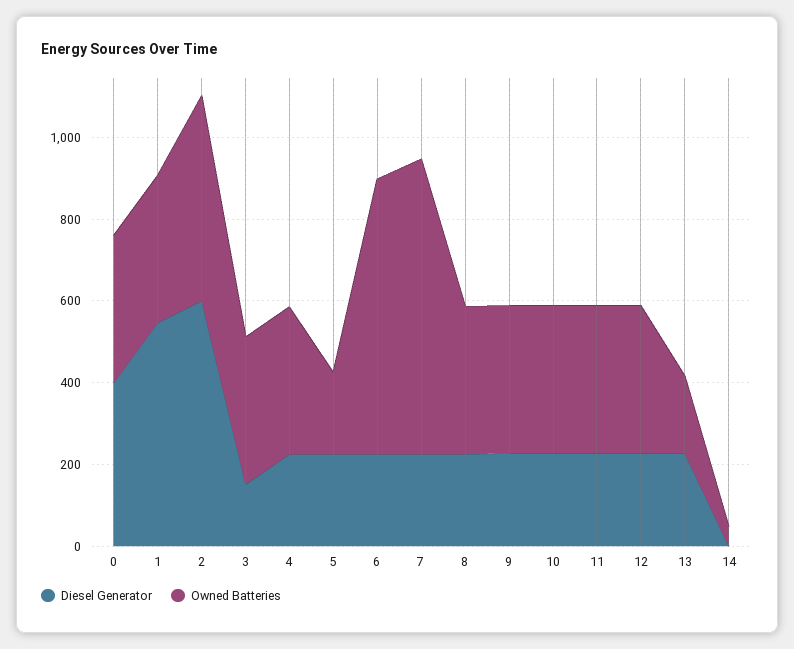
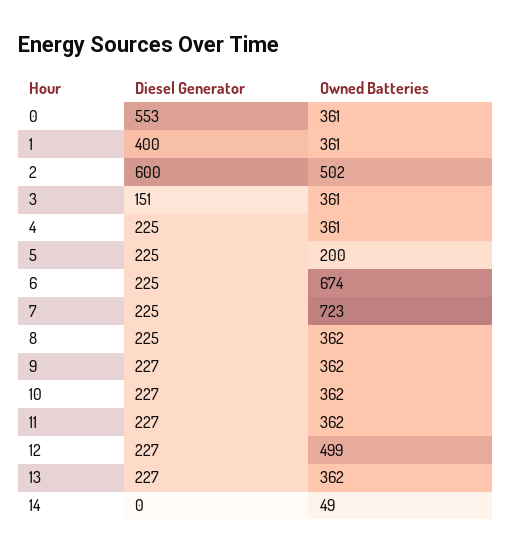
  {
    "Diesel Generator": {
-     "0": 400,
+     "0": 553,
-     "1": 550,
+     "1": 400,
      "2": 600,
      "3": 151,
      "4": 225,
      "5": 225,
      "6": 225,
      "7": 225,
      "8": 225,
      "9": 227,
      "10": 227,
      "11": 227,
      "12": 227,
      "13": 227,
      "14": 0
    },
    "Owned Batteries": {
      "0": 361,
      "1": 361,
      "2": 502,
      "3": 361,
      "4": 361,
      "5": 200,
      "6": 674,
      "7": 723,
      "8": 362,
      "9": 362,
      "10": 362,
      "11": 362,
-     "12": 350,
+     "12": 499,
-     "13": 200,
+     "13": 362,
      "14": 49
    }
  }

